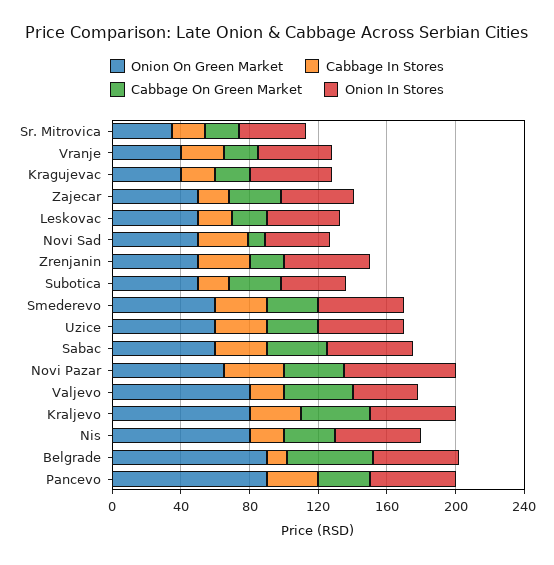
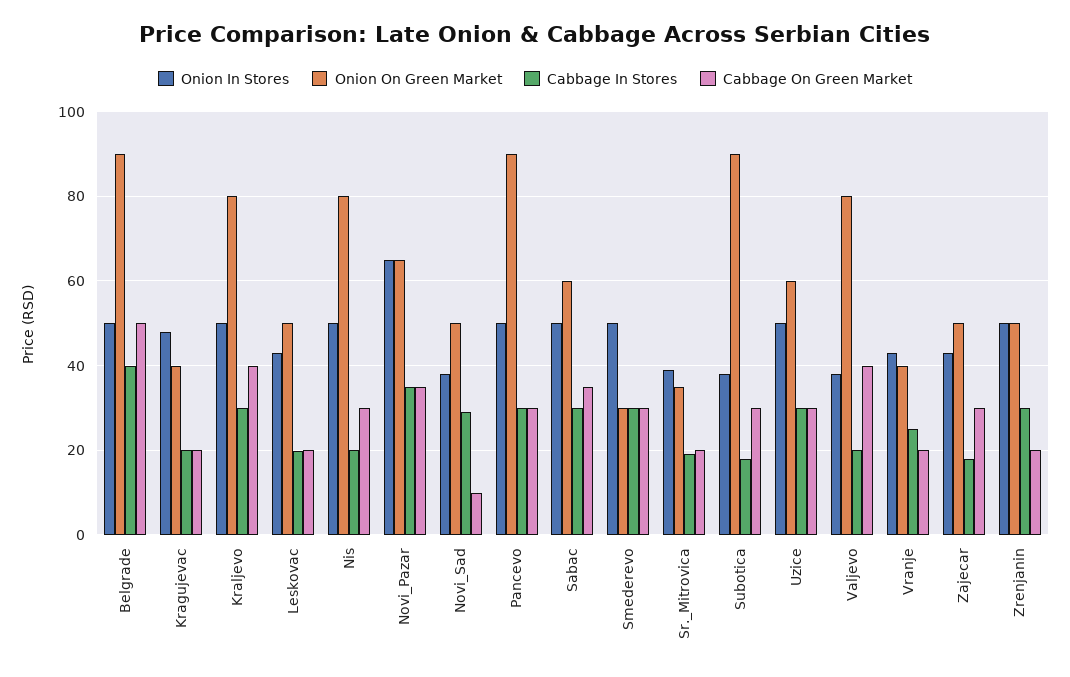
  {
    "Onion On Green Market": {
      "Sr. Mitrovica": 36,
      "Vranje": 40,
      "Kragujevac": 40,
      "Zajecar": 50,
      "Leskovac": 50,
      "Novi Sad": 50,
      "Zrenjanin": 50,
-     "Subotica": 50,
+     "Subotica": 90,
-     "Smederevo": 60,
+     "Smederevo": 30,
      "Uzice": 60,
      "Sabac": 60,
      "Novi Pazar": 66,
      "Valjevo": 80,
      "Kraljevo": 80,
      "Nis": 80,
      "Belgrade": 90,
      "Pancevo": 90
    },
    "Cabbage In Stores": {
      "Sr. Mitrovica": 20,
      "Vranje": 24,
      "Kragujevac": 20,
      "Zajecar": 18,
      "Leskovac": 20,
      "Novi Sad": 30,
      "Zrenjanin": 30,
      "Subotica": 18,
      "Smederevo": 30,
      "Uzice": 30,
      "Sabac": 30,
      "Novi Pazar": 36,
      "Valjevo": 20,
      "Kraljevo": 30,
      "Nis": 20,
-     "Belgrade": 10,
+     "Belgrade": 40,
      "Pancevo": 30
    },
    "Cabbage On Green Market": {
      "Sr. Mitrovica": 20,
      "Vranje": 20,
      "Kragujevac": 20,
      "Zajecar": 30,
      "Leskovac": 20,
      "Novi Sad": 10,
      "Zrenjanin": 20,
      "Subotica": 30,
      "Smederevo": 30,
      "Uzice": 30,
      "Sabac": 36,
      "Novi Pazar": 36,
      "Valjevo": 40,
      "Kraljevo": 40,
      "Nis": 30,
      "Belgrade": 50,
      "Pancevo": 30
    },
    "Onion In Stores": {
      "Sr. Mitrovica": 40,
      "Vranje": 42,
      "Kragujevac": 48,
      "Zajecar": 42,
      "Leskovac": 44,
      "Novi Sad": 38,
      "Zrenjanin": 50,
      "Subotica": 38,
      "Smederevo": 50,
      "Uzice": 50,
      "Sabac": 50,
      "Novi Pazar": 66,
      "Valjevo": 38,
      "Kraljevo": 50,
      "Nis": 50,
      "Belgrade": 50,
      "Pancevo": 50
    }
  }

